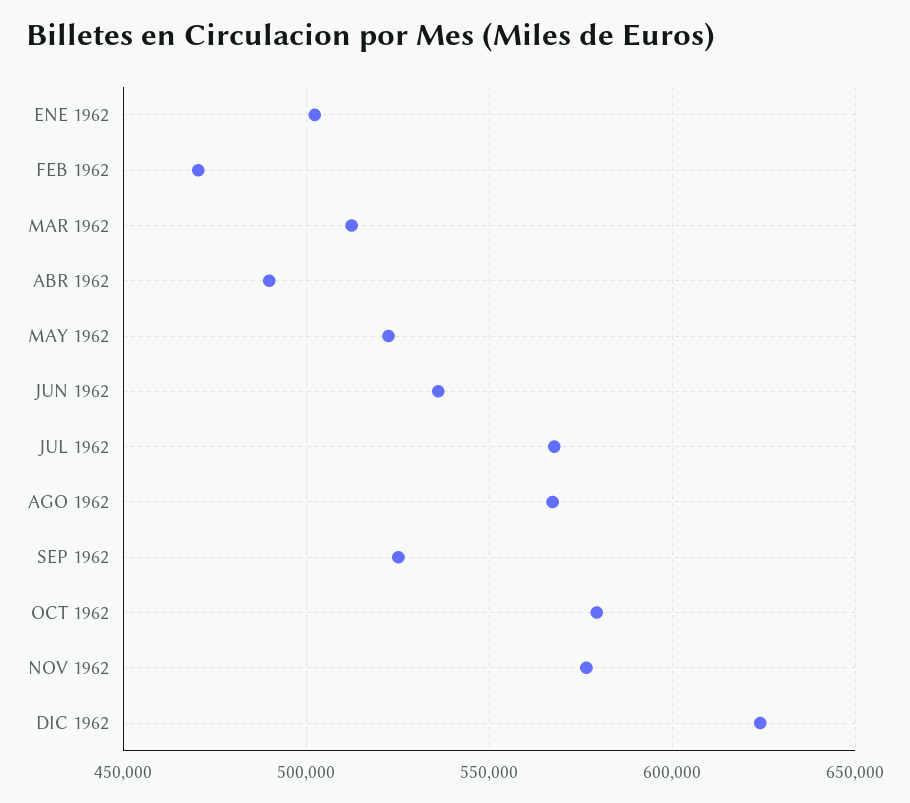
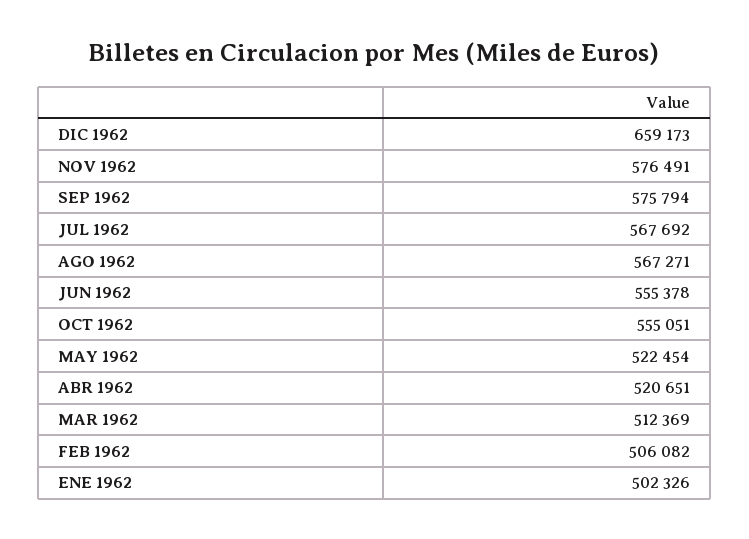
  {
    "ENE 1962": 502326,
-   "FEB 1962": 470000,
+   "FEB 1962": 506082,
    "MAR 1962": 512369,
-   "ABR 1962": 490000,
+   "ABR 1962": 520651,
    "MAY 1962": 522454,
-   "JUN 1962": 535000,
+   "JUN 1962": 555378,
    "JUL 1962": 567692,
    "AGO 1962": 567271,
-   "SEP 1962": 525000,
+   "SEP 1962": 575794,
-   "OCT 1962": 580000,
+   "OCT 1962": 555051,
    "NOV 1962": 576491,
-   "DIC 1962": 625000
+   "DIC 1962": 659173
  }

